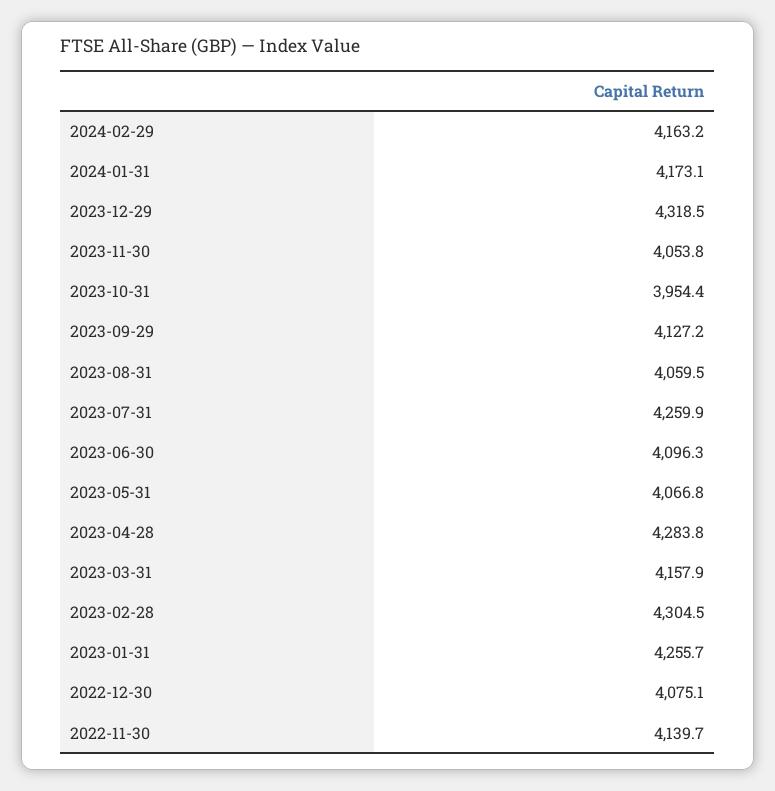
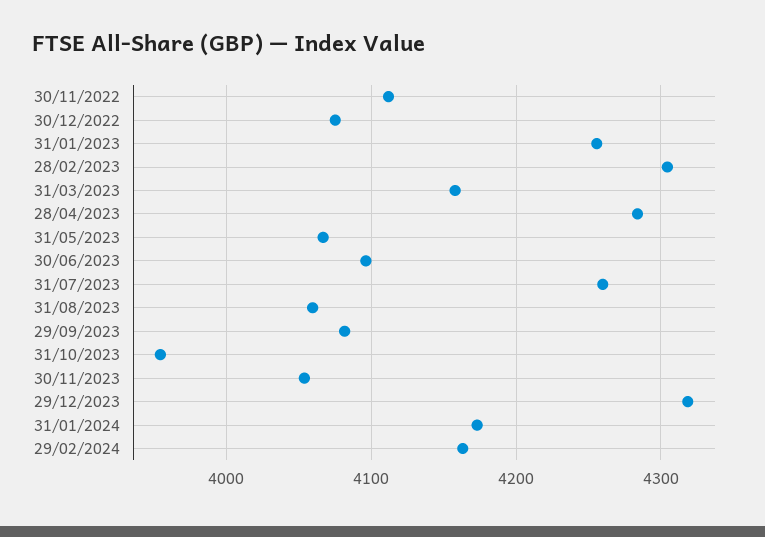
  {
    "2024-02-29": 4163.2,
    "2024-01-31": 4173.1,
    "2023-12-29": 4318.5,
    "2023-11-30": 4053.8,
    "2023-10-31": 3954.4,
-   "2023-09-29": 4127.2,
+   "2023-09-29": 4080,
    "2023-08-31": 4059.5,
    "2023-07-31": 4259.9,
    "2023-06-30": 4096.3,
    "2023-05-31": 4066.8,
    "2023-04-28": 4283.8,
    "2023-03-31": 4157.9,
    "2023-02-28": 4304.5,
    "2023-01-31": 4255.7,
    "2022-12-30": 4075.1,
-   "2022-11-30": 4139.7
+   "2022-11-30": 4110
  }

